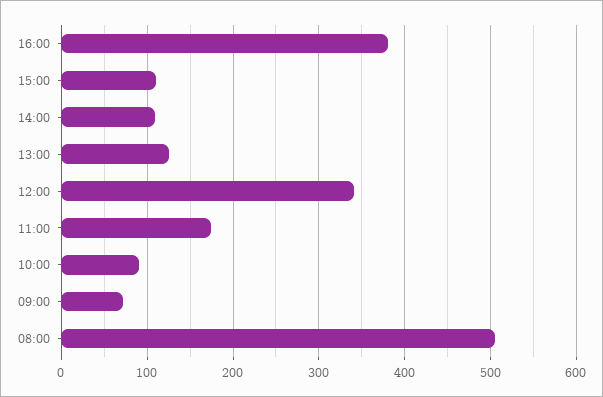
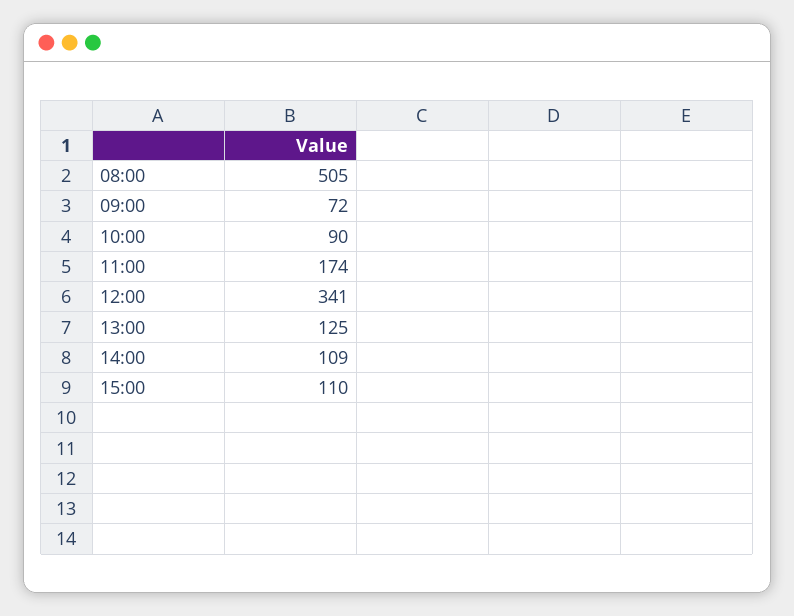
  {
-   "16:00": 380,
    "15:00": 110,
    "14:00": 109,
    "13:00": 125,
    "12:00": 341,
    "11:00": 174,
    "10:00": 90,
    "09:00": 72,
    "08:00": 505
  }

